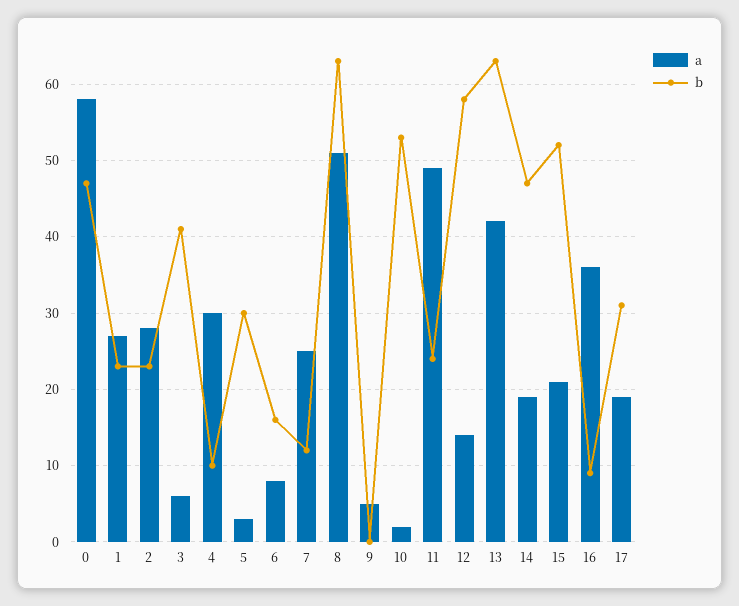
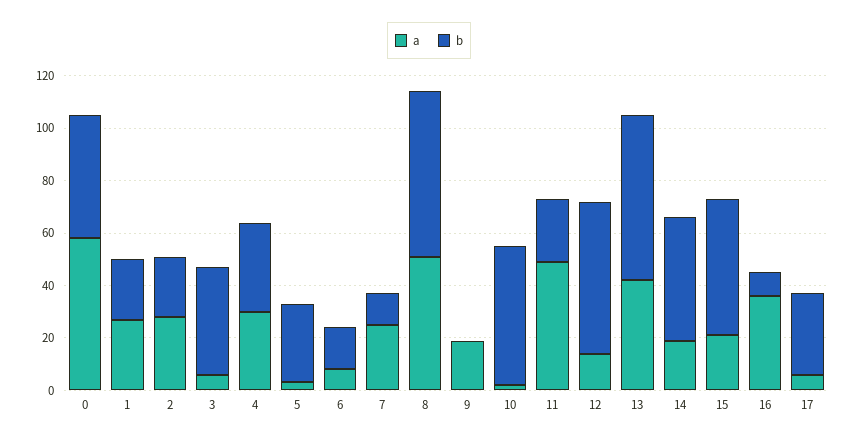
  {
    "a": {
      "0": 58,
      "1": 27,
      "2": 28,
      "3": 6,
      "4": 30,
      "5": 3,
      "6": 8,
      "7": 25,
      "8": 51,
-     "9": 5,
+     "9": 20,
      "10": 2,
      "11": 49,
      "12": 14,
      "13": 42,
      "14": 19,
      "15": 21,
      "16": 36,
-     "17": 19
+     "17": 5
    },
    "b": {
      "0": 47,
      "1": 23,
      "2": 23,
      "3": 41,
-     "4": 10,
+     "4": 35,
      "5": 30,
      "6": 16,
      "7": 12,
      "8": 63,
      "9": 0,
      "10": 53,
      "11": 24,
      "12": 58,
      "13": 63,
      "14": 47,
      "15": 52,
      "16": 9,
      "17": 31
    }
  }

